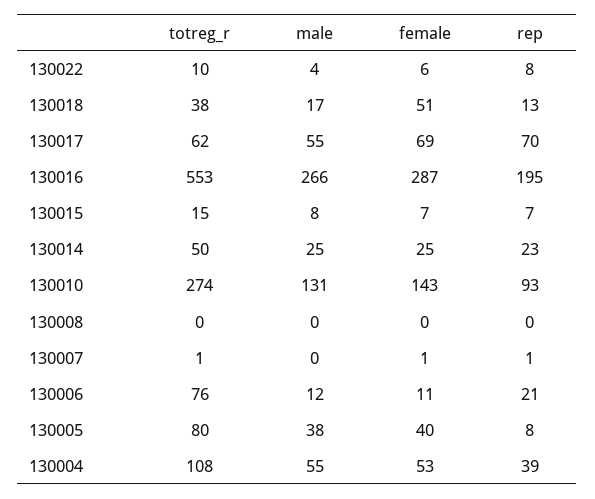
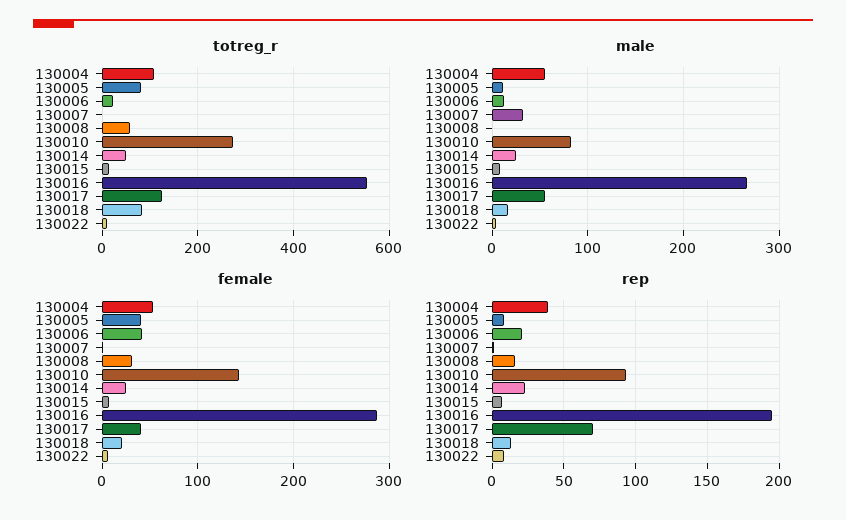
  {
    "totreg_r": {
      "130022": 10,
-     "130018": 38,
+     "130018": 80,
-     "130017": 62,
+     "130017": 120,
      "130016": 553,
      "130015": 15,
      "130014": 50,
      "130010": 274,
-     "130008": 0,
+     "130008": 60,
      "130007": 1,
-     "130006": 76,
+     "130006": 20,
      "130005": 80,
      "130004": 108
    },
    "male": {
      "130022": 4,
      "130018": 17,
      "130017": 55,
      "130016": 266,
      "130015": 8,
      "130014": 25,
-     "130010": 131,
+     "130010": 80,
      "130008": 0,
-     "130007": 0,
+     "130007": 30,
      "130006": 12,
-     "130005": 38,
+     "130005": 10,
      "130004": 55
    },
    "female": {
      "130022": 6,
-     "130018": 51,
+     "130018": 20,
-     "130017": 69,
+     "130017": 40,
      "130016": 287,
      "130015": 7,
      "130014": 25,
      "130010": 143,
-     "130008": 0,
+     "130008": 30,
      "130007": 1,
-     "130006": 11,
+     "130006": 40,
      "130005": 40,
      "130004": 53
    },
    "rep": {
      "130022": 8,
      "130018": 13,
      "130017": 70,
      "130016": 195,
      "130015": 7,
      "130014": 23,
      "130010": 93,
-     "130008": 0,
+     "130008": 15,
      "130007": 1,
      "130006": 21,
      "130005": 8,
      "130004": 39
    }
  }

